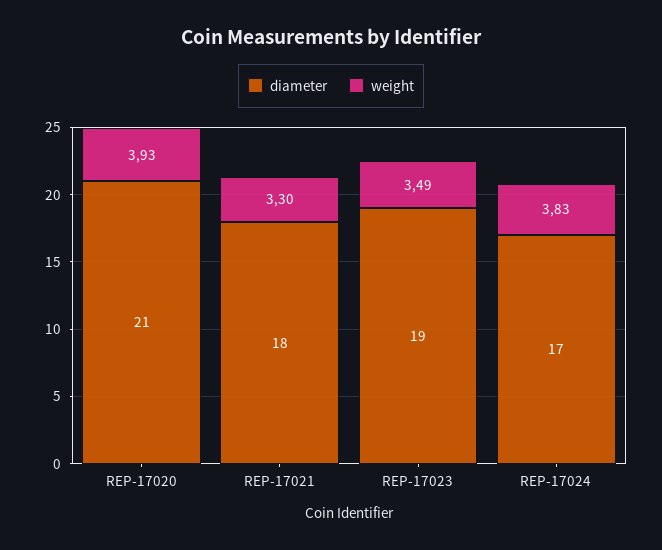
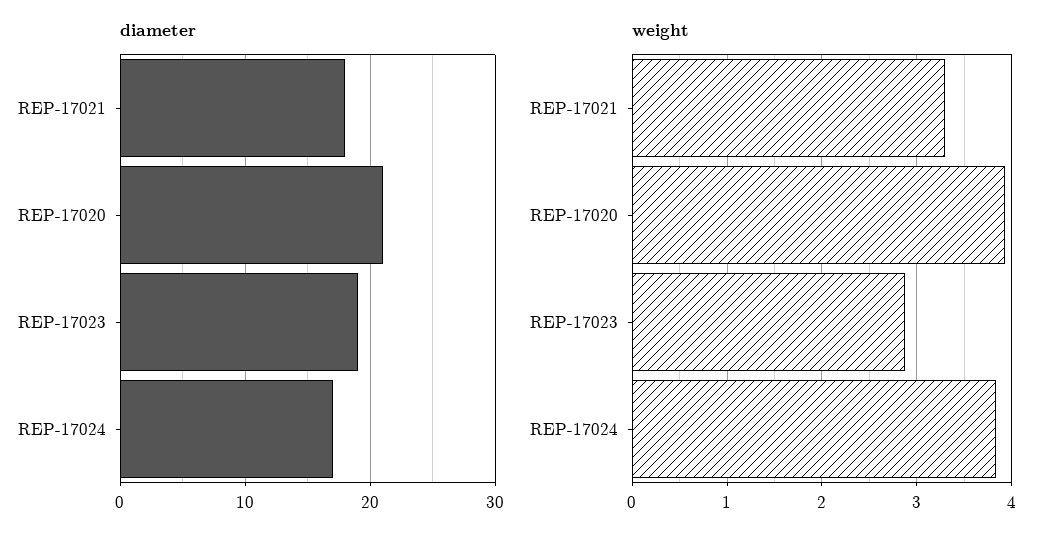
  {
    "diameter": {
      "REP-17020": 21,
      "REP-17021": 18,
      "REP-17023": 19,
      "REP-17024": 17
    },
    "weight": {
      "REP-17020": 3.93,
      "REP-17021": 3.3,
-     "REP-17023": 3.49,
+     "REP-17023": 2.9,
      "REP-17024": 3.83
    }
  }

